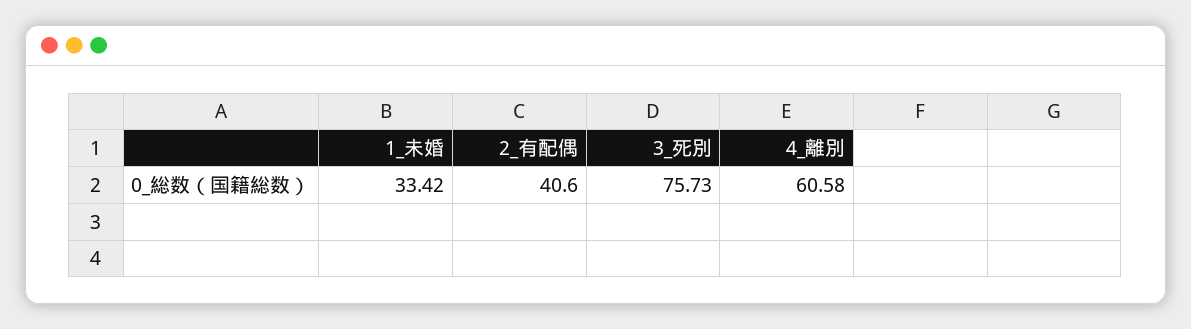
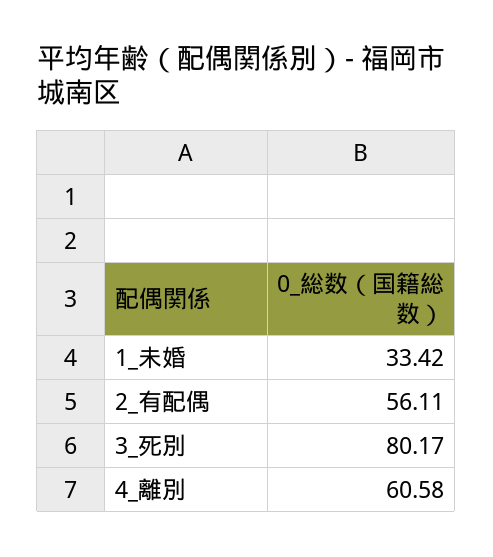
  {
    "1_未婚": 33.42,
-   "2_有配偶": 40.6,
+   "2_有配偶": 56.11,
-   "3_死別": 75.73,
+   "3_死別": 80.17,
    "4_離別": 60.58
  }

